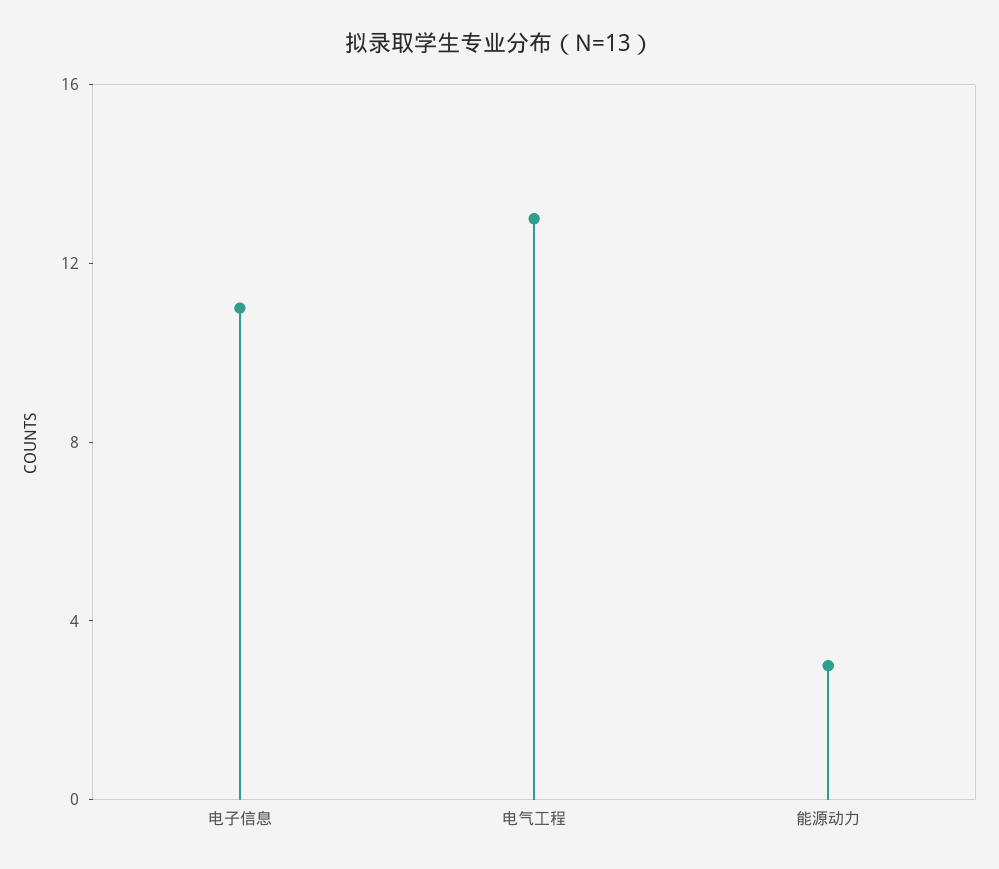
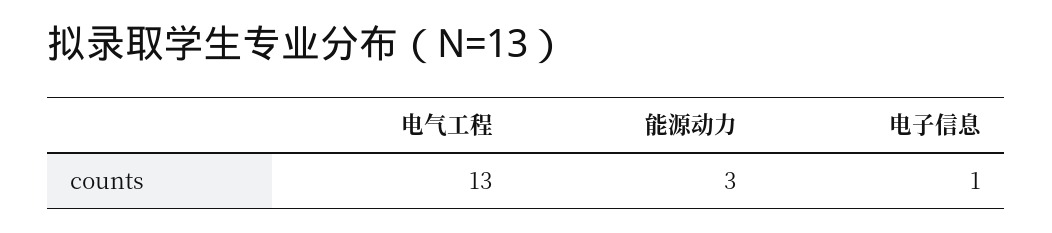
  {
-   "电子信息": 11,
+   "电子信息": 1,
    "电气工程": 13,
    "能源动力": 3
  }

